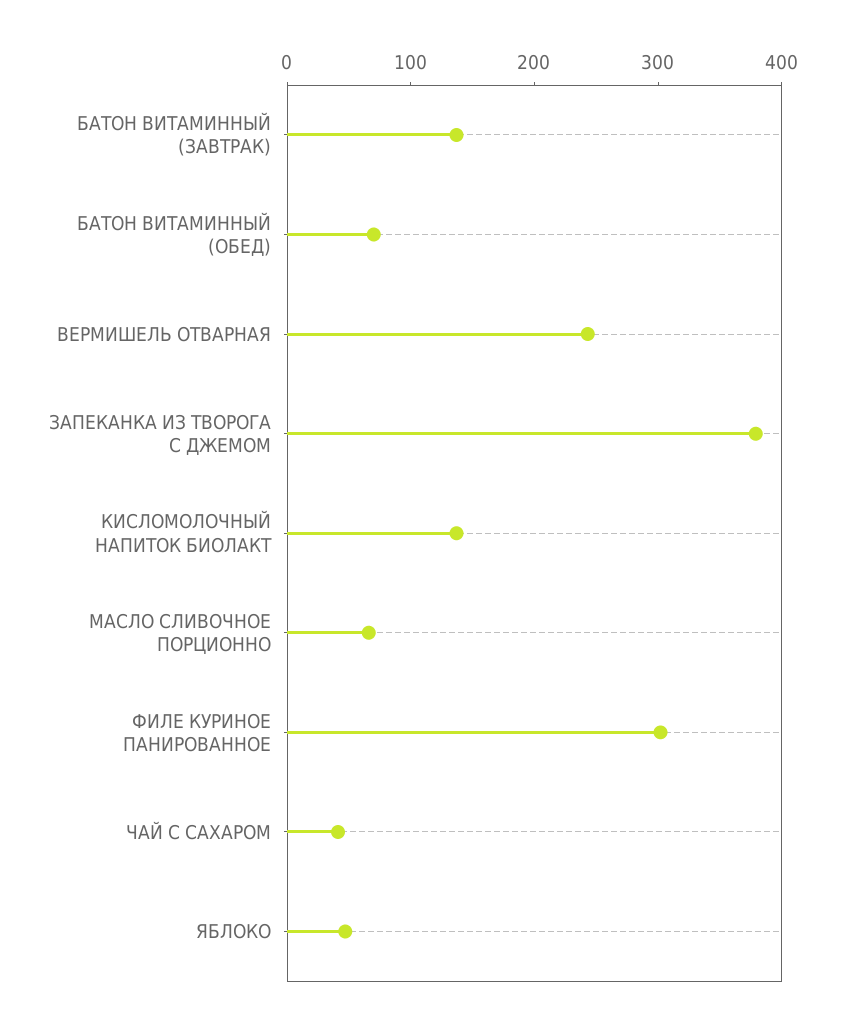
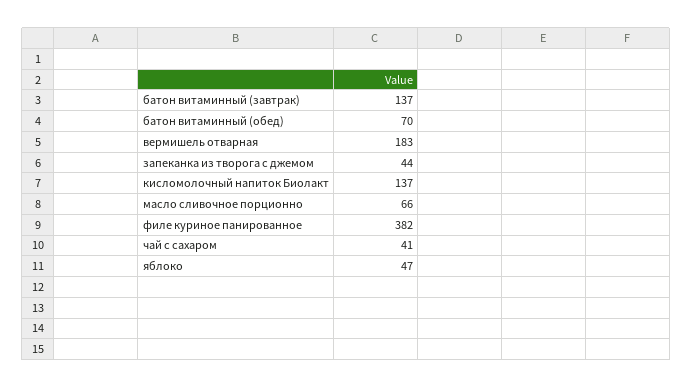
  {
    "БАТОН ВИТАМИННЫЙ (ЗАВТРАК)": 137,
    "БАТОН ВИТАМИННЫЙ (ОБЕД)": 70,
-   "ВЕРМИШЕЛЬ ОТВАРНАЯ": 240,
+   "ВЕРМИШЕЛЬ ОТВАРНАЯ": 183,
-   "ЗАПЕКАНКА ИЗ ТВОРОГА С ДЖЕМОМ": 380,
+   "ЗАПЕКАНКА ИЗ ТВОРОГА С ДЖЕМОМ": 44,
    "КИСЛОМОЛОЧНЫЙ НАПИТОК БИОЛАКТ": 137,
    "МАСЛО СЛИВОЧНОЕ ПОРЦИОННО": 66,
-   "ФИЛЕ КУРИНОЕ ПАНИРОВАННОЕ": 300,
+   "ФИЛЕ КУРИНОЕ ПАНИРОВАННОЕ": 382,
    "ЧАЙ С САХАРОМ": 41,
    "ЯБЛОКО": 47
  }

